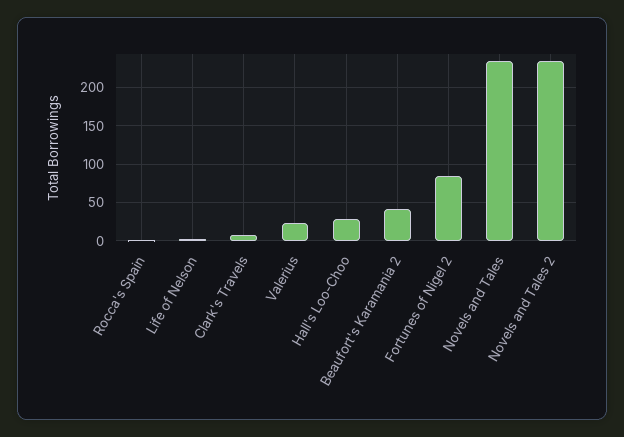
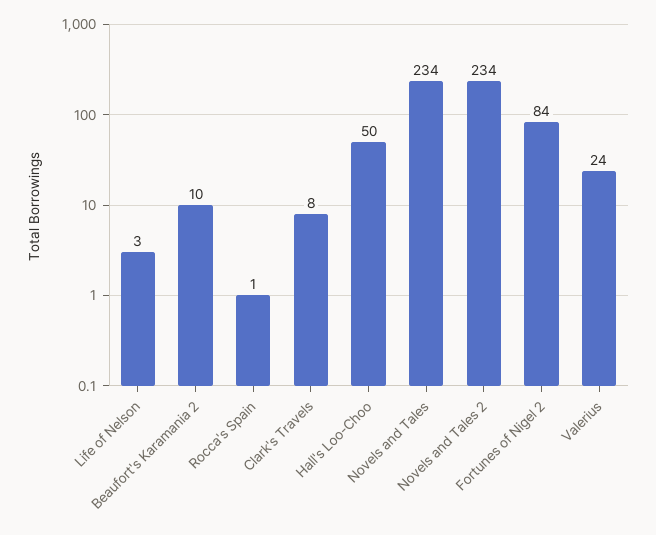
  {
    "Rocca's Spain": 1,
    "Life of Nelson": 3,
    "Clark's Travels": 8,
    "Valerius": 24,
-   "Hall's Loo-Choo": 30,
+   "Hall's Loo-Choo": 50,
-   "Beaufort's Karamania 2": 40,
+   "Beaufort's Karamania 2": 10,
    "Fortunes of Nigel 2": 84,
    "Novels and Tales": 234,
    "Novels and Tales 2": 234
  }

